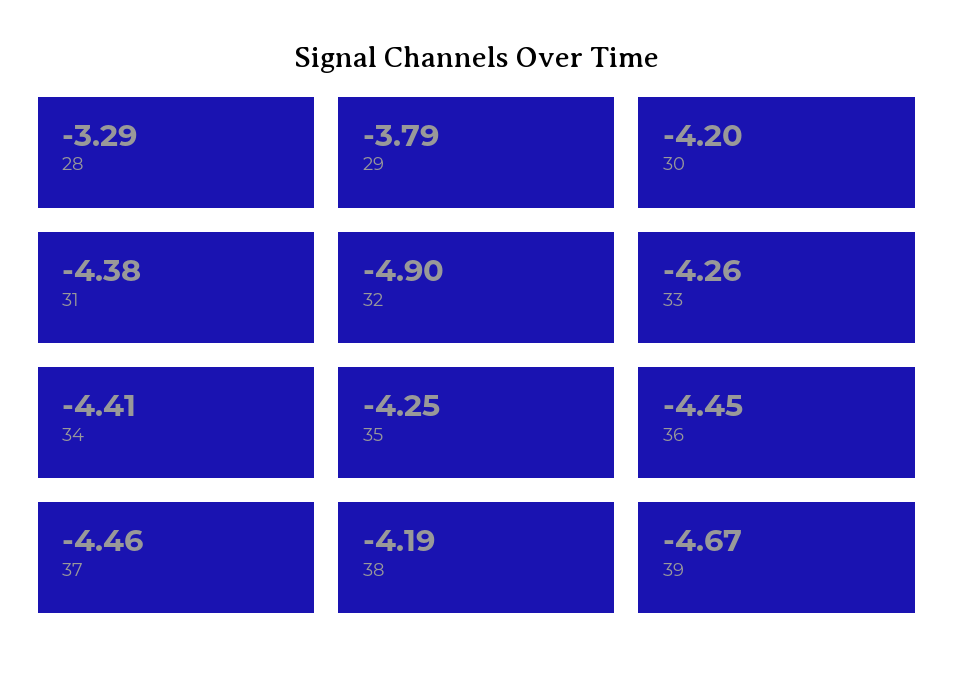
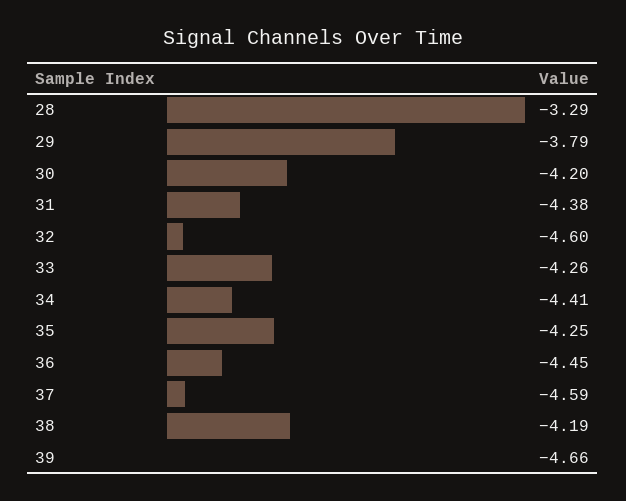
  {
    "28": -3.29,
    "29": -3.79,
    "30": -4.2,
    "31": -4.38,
-   "32": -4.9,
+   "32": -4.6,
    "33": -4.26,
    "34": -4.41,
    "35": -4.25,
    "36": -4.45,
-   "37": -4.46,
+   "37": -4.59,
    "38": -4.19,
-   "39": -4.67
+   "39": -4.66
  }

